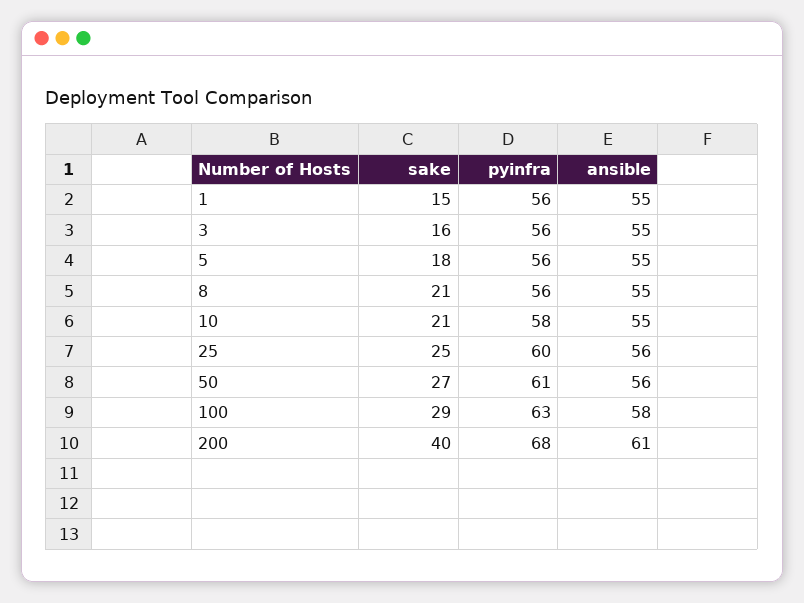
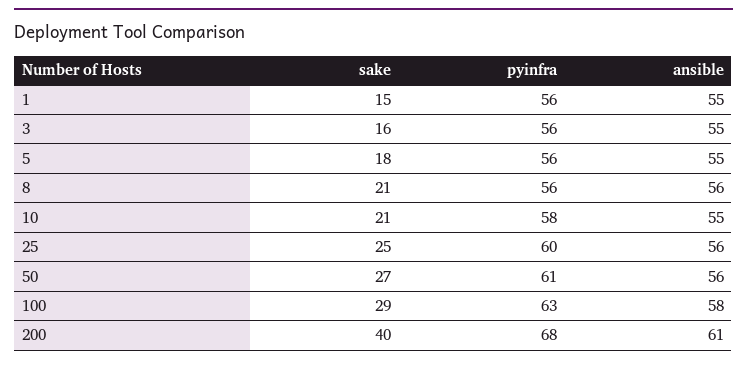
  {
    "sake": {
      "1": 15,
      "3": 16,
      "5": 18,
      "8": 21,
      "10": 21,
      "25": 25,
      "50": 27,
      "100": 29,
      "200": 40
    },
    "pyinfra": {
      "1": 56,
      "3": 56,
      "5": 56,
      "8": 56,
      "10": 58,
      "25": 60,
      "50": 61,
      "100": 63,
      "200": 68
    },
    "ansible": {
      "1": 55,
      "3": 55,
      "5": 55,
-     "8": 55,
+     "8": 56,
      "10": 55,
      "25": 56,
      "50": 56,
      "100": 58,
      "200": 61
    }
  }

